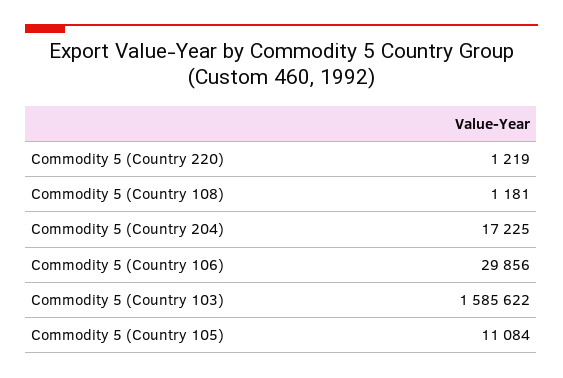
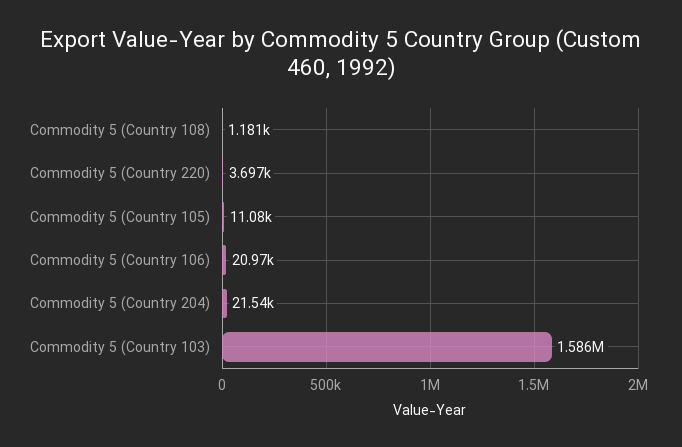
  {
-   "Commodity 5 (Country 220)": 1219,
+   "Commodity 5 (Country 220)": 3697,
    "Commodity 5 (Country 108)": 1181,
-   "Commodity 5 (Country 204)": 17225,
+   "Commodity 5 (Country 204)": 21540,
-   "Commodity 5 (Country 106)": 29856,
+   "Commodity 5 (Country 106)": 20970,
    "Commodity 5 (Country 103)": 1585622,
    "Commodity 5 (Country 105)": 11084
  }

